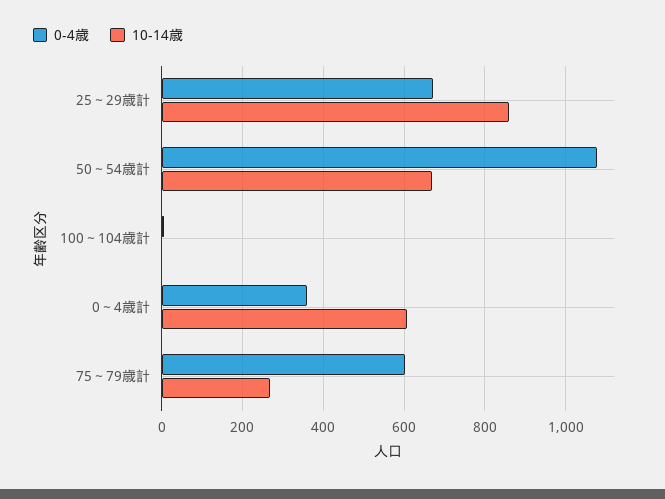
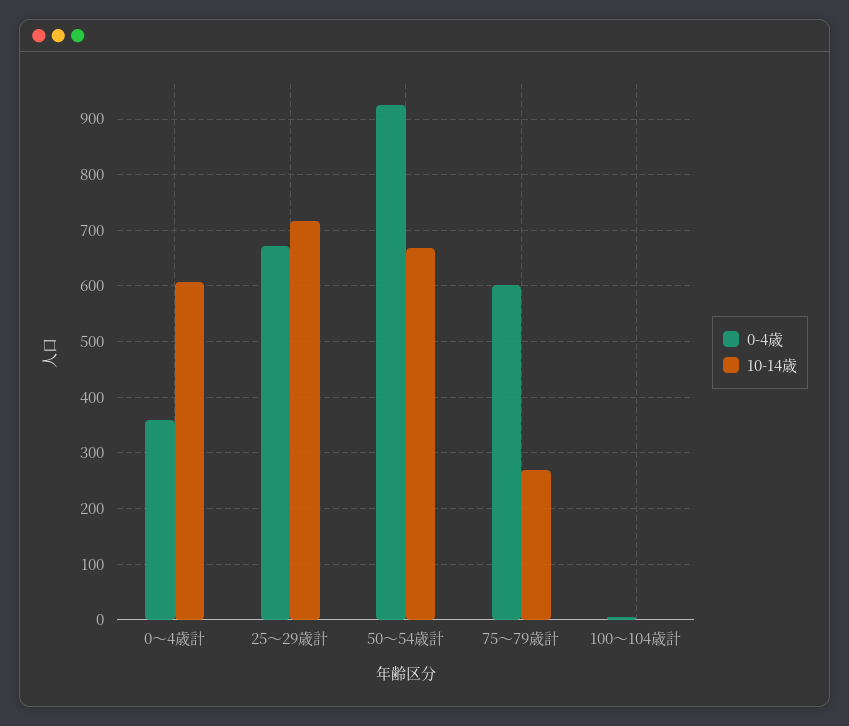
  {
    "0-4歳": {
      "25～29歳計": 680,
-     "50～54歳計": 1080,
+     "50～54歳計": 920,
      "100～104歳計": 0,
      "0～4歳計": 360,
      "75～79歳計": 600
    },
    "10-14歳": {
-     "25～29歳計": 860,
+     "25～29歳計": 720,
      "50～54歳計": 660,
      "100～104歳計": 0,
      "0～4歳計": 600,
      "75～79歳計": 260
    }
  }

